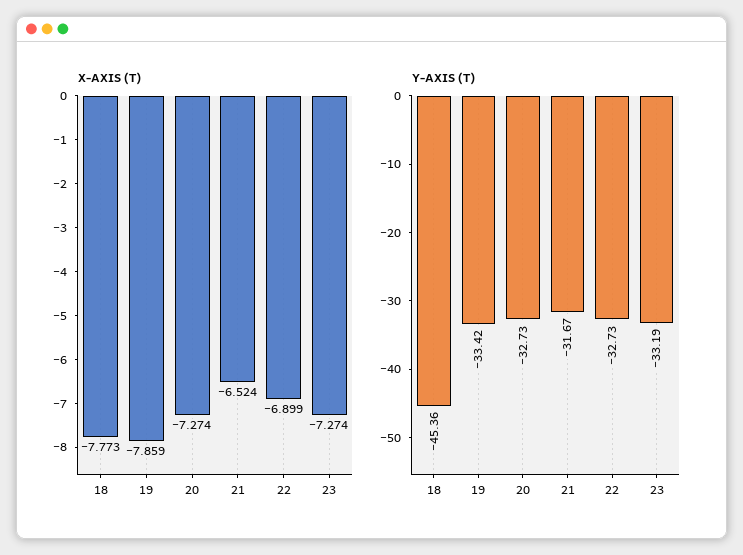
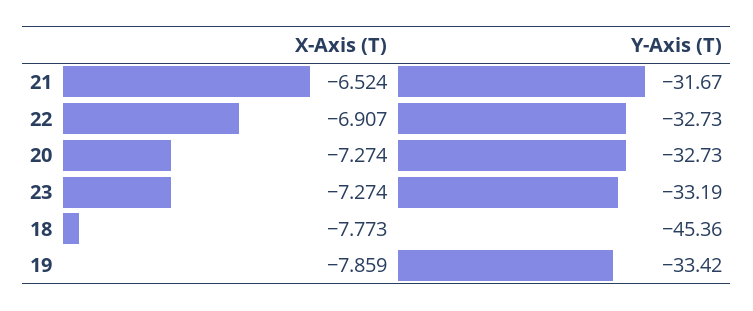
  {
    "X-AXIS (T)": {
      "18": -7.773,
      "19": -7.859,
      "20": -7.274,
      "21": -6.524,
-     "22": -6.899,
+     "22": -6.907,
      "23": -7.274
    },
    "Y-AXIS (T)": {
      "18": -45.36,
      "19": -33.42,
      "20": -32.73,
      "21": -31.67,
      "22": -32.73,
      "23": -33.19
    }
  }

